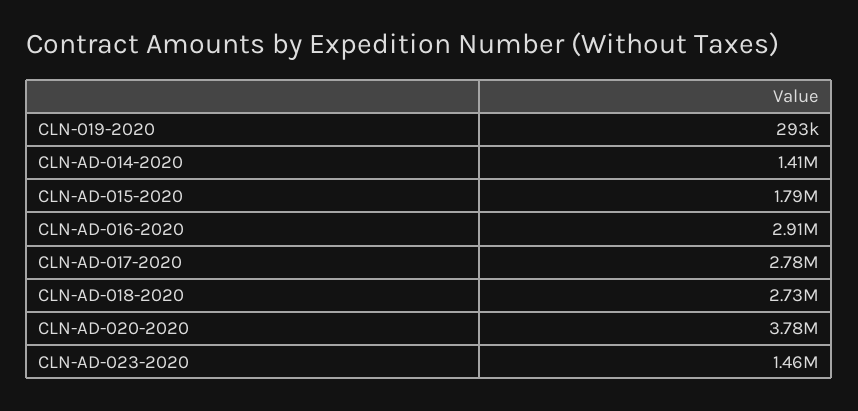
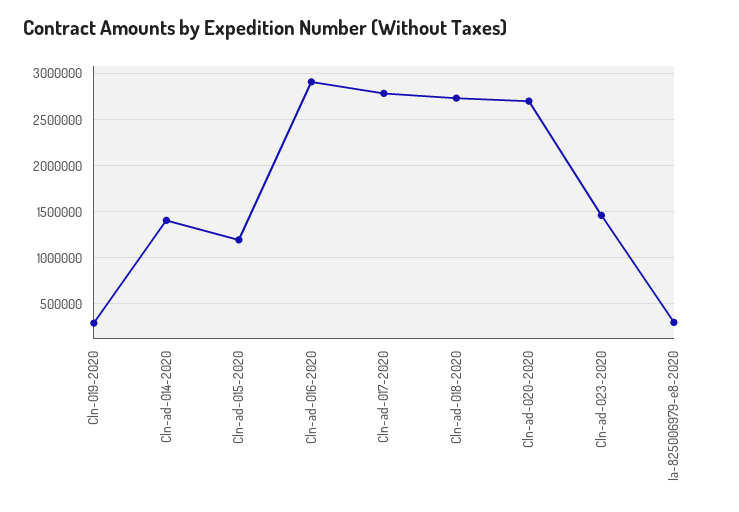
  {
    "CLN-019-2020": 293000,
    "CLN-AD-014-2020": 1410000,
-   "CLN-AD-015-2020": 1790000,
+   "CLN-AD-015-2020": 1200000,
    "CLN-AD-016-2020": 2910000,
    "CLN-AD-017-2020": 2780000,
    "CLN-AD-018-2020": 2730000,
-   "CLN-AD-020-2020": 3780000,
+   "CLN-AD-020-2020": 2700000,
-   "CLN-AD-023-2020": 1460000
+   "CLN-AD-023-2020": 1460000,
+   "Ia-825006979-e8-2020": 300000
  }

